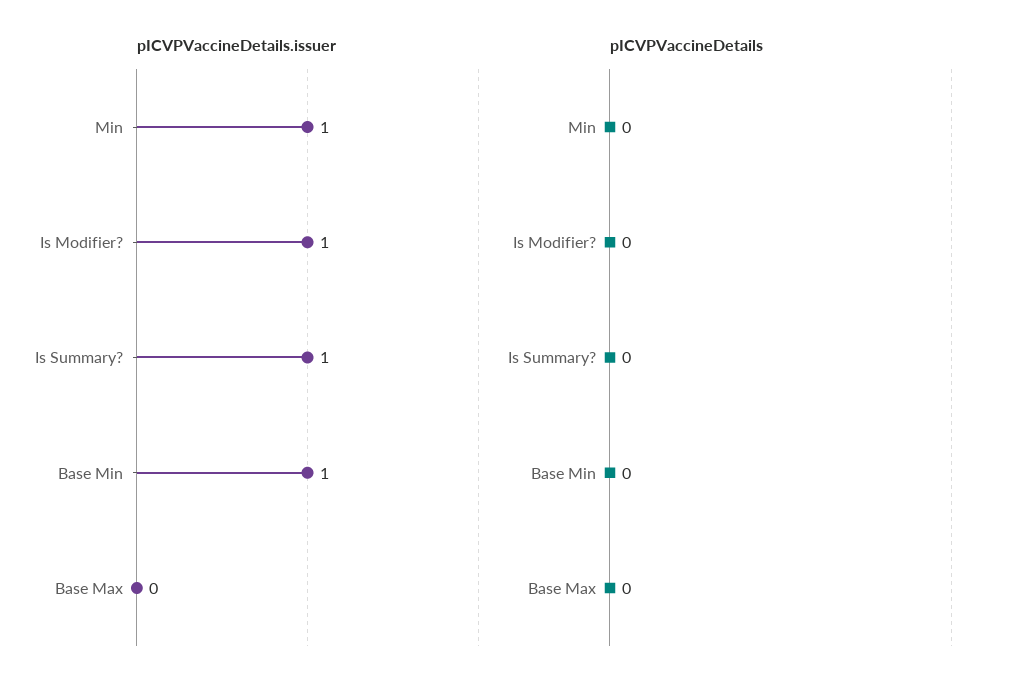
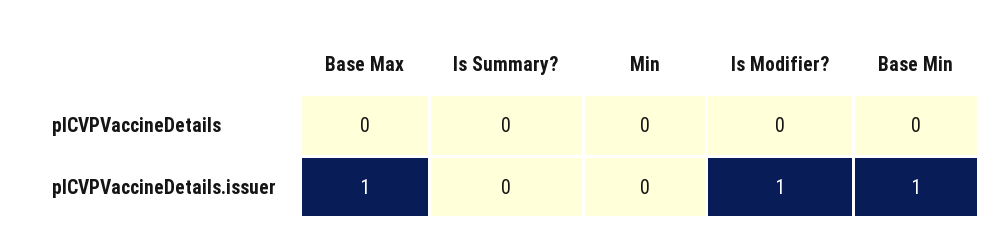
  {
    "pICVPVaccineDetails.issuer": {
-     "Min": 1,
+     "Min": 0,
      "Is Modifier?": 1,
-     "Is Summary?": 1,
+     "Is Summary?": 0,
      "Base Min": 1,
-     "Base Max": 0
+     "Base Max": 1
    },
    "pICVPVaccineDetails": {
      "Min": 0,
      "Is Modifier?": 0,
      "Is Summary?": 0,
      "Base Min": 0,
      "Base Max": 0
    }
  }

